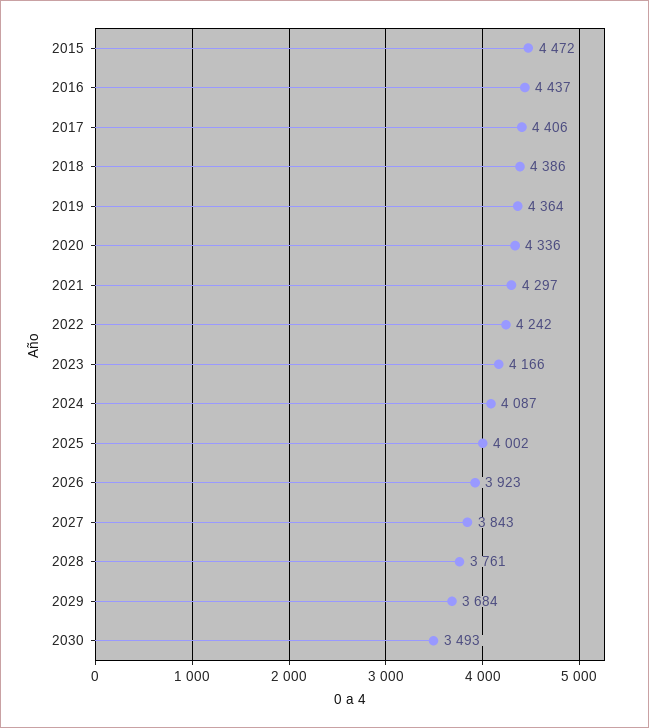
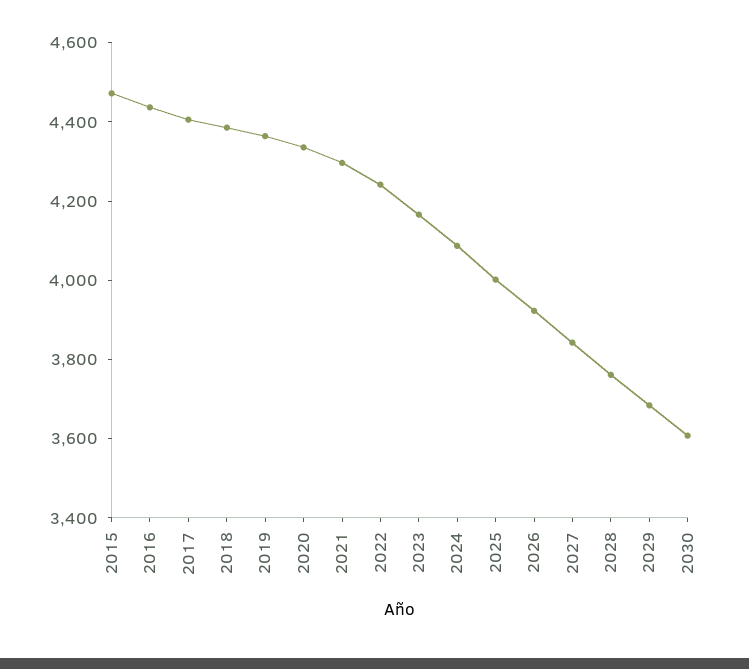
  {
    "2015": 4472,
    "2016": 4437,
    "2017": 4406,
    "2018": 4386,
    "2019": 4364,
    "2020": 4336,
    "2021": 4297,
    "2022": 4242,
    "2023": 4166,
    "2024": 4087,
    "2025": 4002,
    "2026": 3923,
    "2027": 3843,
    "2028": 3761,
    "2029": 3684,
-   "2030": 3493
+   "2030": 3600
  }

